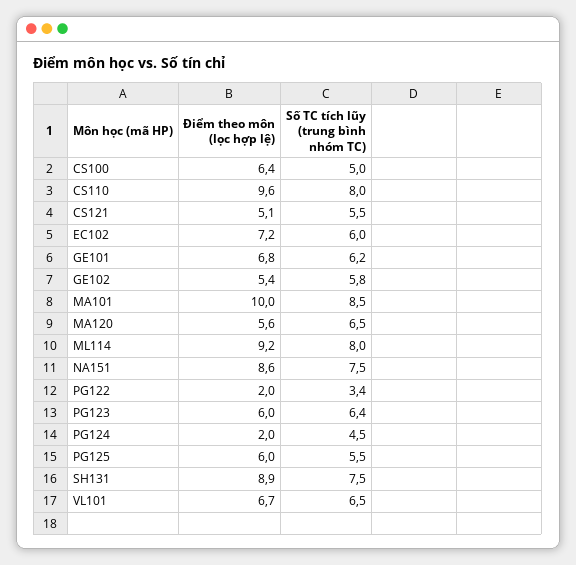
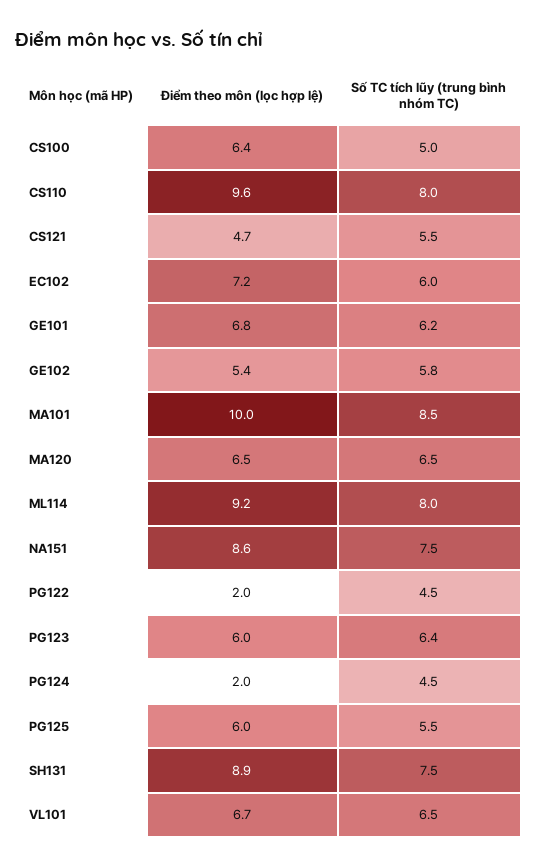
  {
    "Điểm theo môn (lọc hợp lệ)": {
      "CS100": 6.4,
      "CS110": 9.6,
-     "CS121": 5.1,
+     "CS121": 4.7,
      "EC102": 7.2,
      "GE101": 6.8,
      "GE102": 5.4,
      "MA101": 10,
-     "MA120": 5.6,
+     "MA120": 6.5,
      "ML114": 9.2,
      "NA151": 8.6,
      "PG122": 2,
      "PG123": 6,
      "PG124": 2,
      "PG125": 6,
      "SH131": 8.9,
      "VL101": 6.7
    },
    "Số TC tích lũy (trung bình nhóm TC)": {
      "CS100": 5,
      "CS110": 8,
      "CS121": 5.5,
      "EC102": 6,
      "GE101": 6.2,
      "GE102": 5.8,
      "MA101": 8.5,
      "MA120": 6.5,
      "ML114": 8,
      "NA151": 7.5,
-     "PG122": 3.4,
+     "PG122": 4.5,
      "PG123": 6.4,
      "PG124": 4.5,
      "PG125": 5.5,
      "SH131": 7.5,
      "VL101": 6.5
    }
  }

